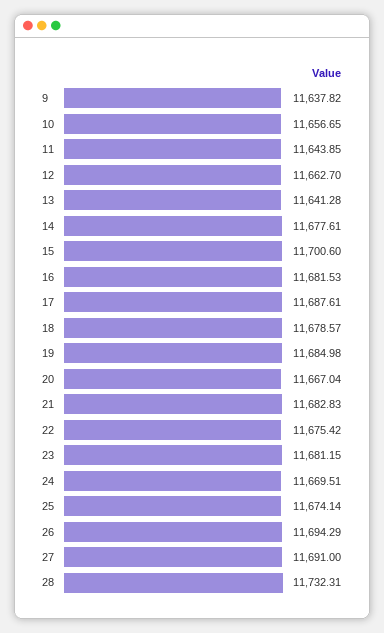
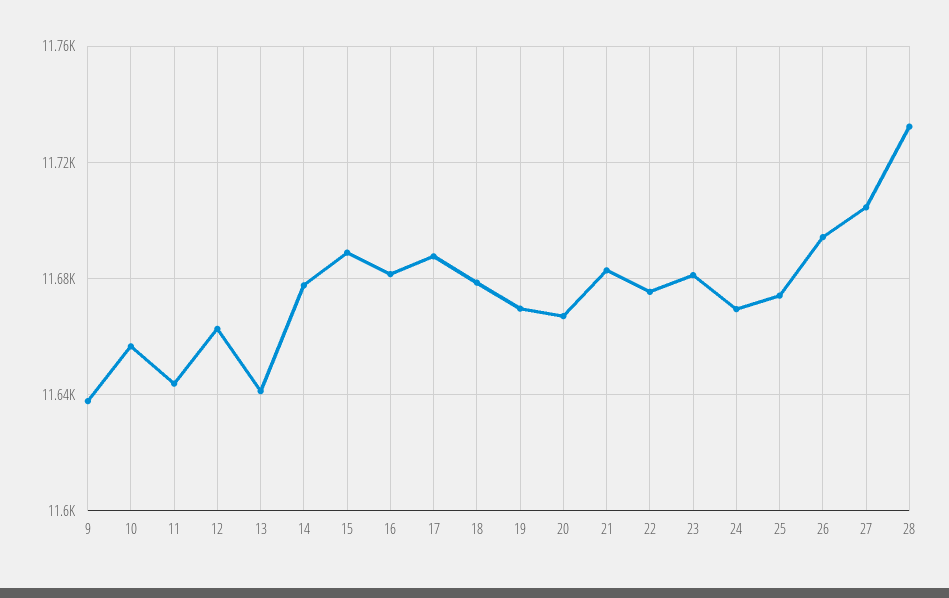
  {
    "9": 11637.82,
    "10": 11656.65,
    "11": 11643.85,
    "12": 11662.7,
    "13": 11641.28,
    "14": 11677.61,
-   "15": 11700.6,
+   "15": 11690,
    "16": 11681.53,
    "17": 11687.61,
    "18": 11678.57,
-   "19": 11684.98,
+   "19": 11670,
    "20": 11667.04,
    "21": 11682.83,
    "22": 11675.42,
    "23": 11681.15,
    "24": 11669.51,
    "25": 11674.14,
    "26": 11694.29,
-   "27": 11691,
+   "27": 11705,
    "28": 11732.31
  }

